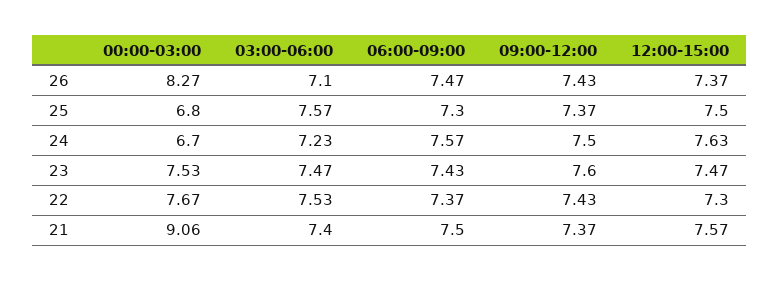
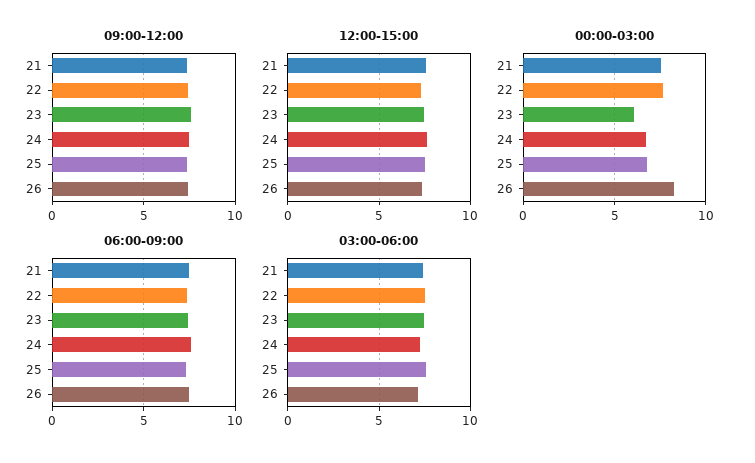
  {
    "00:00-03:00": {
      "26": 8.27,
      "25": 6.8,
      "24": 6.7,
-     "23": 7.53,
+     "23": 6,
      "22": 7.67,
-     "21": 9.06
+     "21": 7.5
    },
    "03:00-06:00": {
      "26": 7.1,
      "25": 7.57,
      "24": 7.23,
      "23": 7.47,
      "22": 7.53,
      "21": 7.4
    },
    "06:00-09:00": {
      "26": 7.47,
      "25": 7.3,
      "24": 7.57,
      "23": 7.43,
      "22": 7.37,
      "21": 7.5
    },
    "09:00-12:00": {
      "26": 7.43,
      "25": 7.37,
      "24": 7.5,
      "23": 7.6,
      "22": 7.43,
      "21": 7.37
    },
    "12:00-15:00": {
      "26": 7.37,
      "25": 7.5,
      "24": 7.63,
      "23": 7.47,
      "22": 7.3,
      "21": 7.57
    }
  }

